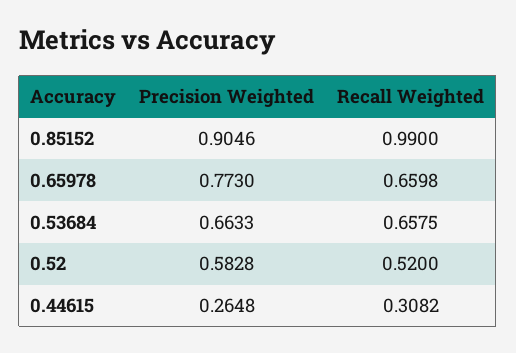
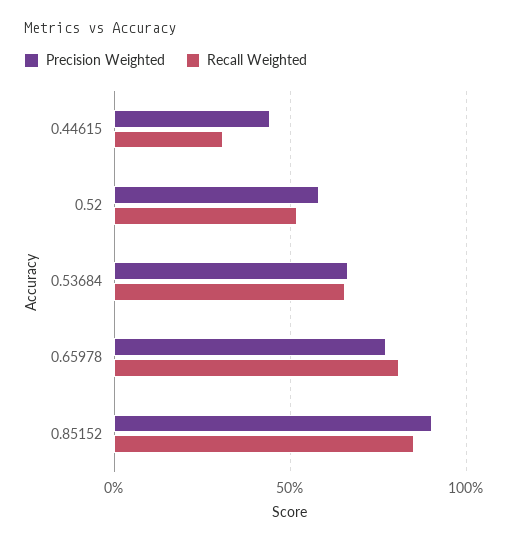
  {
    "Precision Weighted": {
      "0.85152": 0.9046,
      "0.65978": 0.773,
      "0.53684": 0.6633,
      "0.52": 0.5828,
-     "0.44615": 0.2648
+     "0.44615": 0.45
    },
    "Recall Weighted": {
-     "0.85152": 0.99,
+     "0.85152": 0.85,
-     "0.65978": 0.6598,
+     "0.65978": 0.8,
      "0.53684": 0.6575,
      "0.52": 0.52,
      "0.44615": 0.3082
    }
  }

